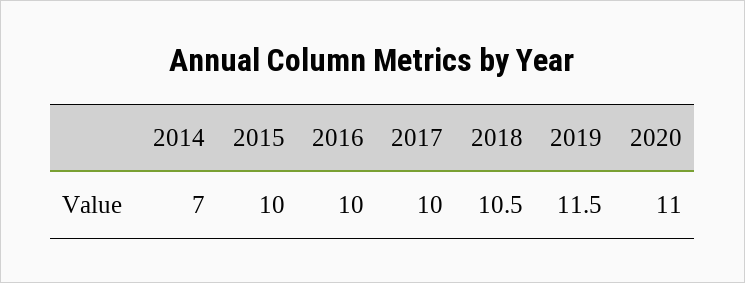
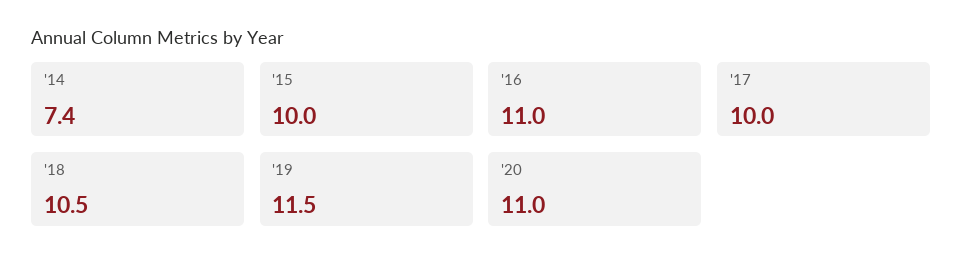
  {
-   "2014": 7,
+   "2014": 7.4,
    "2015": 10,
-   "2016": 10,
+   "2016": 11,
    "2017": 10,
    "2018": 10.5,
    "2019": 11.5,
    "2020": 11
  }

